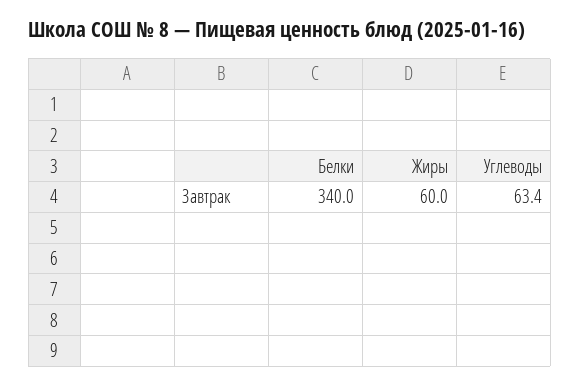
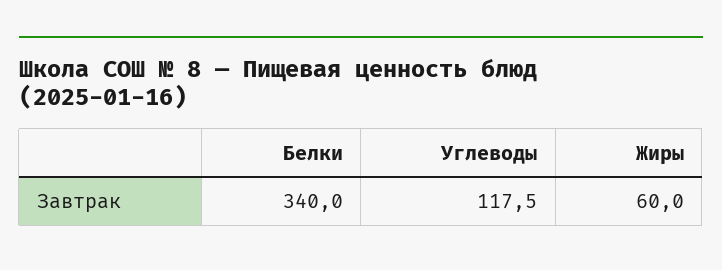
  {
    "Белки": 340,
    "Жиры": 60,
-   "Углеводы": 63.4
+   "Углеводы": 117.5
  }

